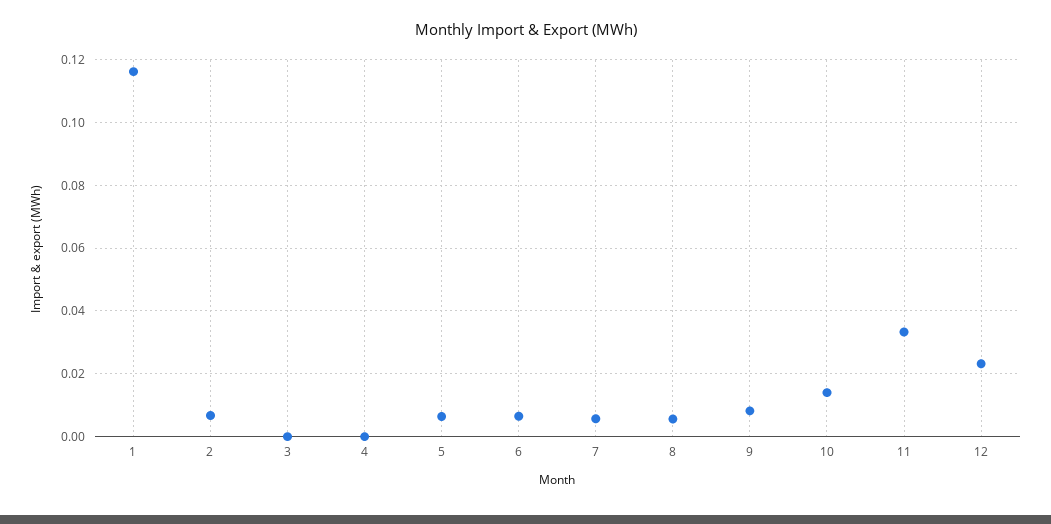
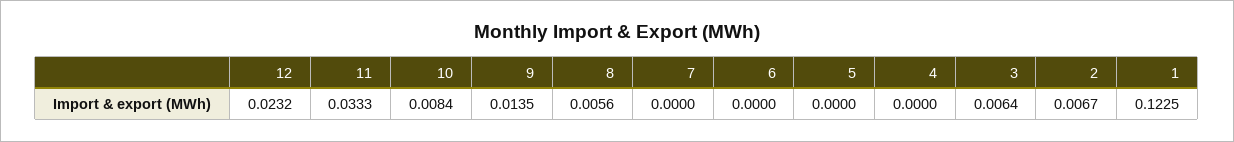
  {
-   "1": 0.116,
+   "1": 0.1225,
    "2": 0.0067,
-   "3": 0,
+   "3": 0.0064,
    "4": 0,
-   "5": 0.006,
+   "5": 0,
-   "6": 0.006,
+   "6": 0,
-   "7": 0.006,
+   "7": 0,
    "8": 0.0056,
-   "9": 0.008,
+   "9": 0.0135,
-   "10": 0.014,
+   "10": 0.0084,
    "11": 0.0333,
    "12": 0.0232
  }

